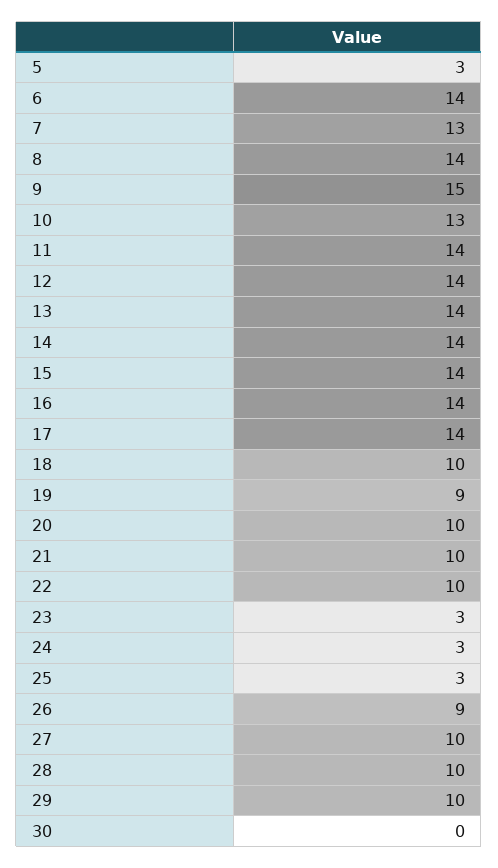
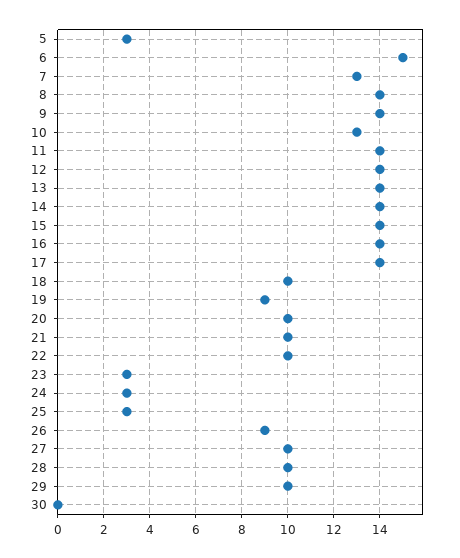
  {
    "5": 3,
-   "6": 14,
+   "6": 15,
    "7": 13,
    "8": 14,
-   "9": 15,
+   "9": 14,
    "10": 13,
    "11": 14,
    "12": 14,
    "13": 14,
    "14": 14,
    "15": 14,
    "16": 14,
    "17": 14,
    "18": 10,
    "19": 9,
    "20": 10,
    "21": 10,
    "22": 10,
    "23": 3,
    "24": 3,
    "25": 3,
    "26": 9,
    "27": 10,
    "28": 10,
    "29": 10,
    "30": 0
  }

